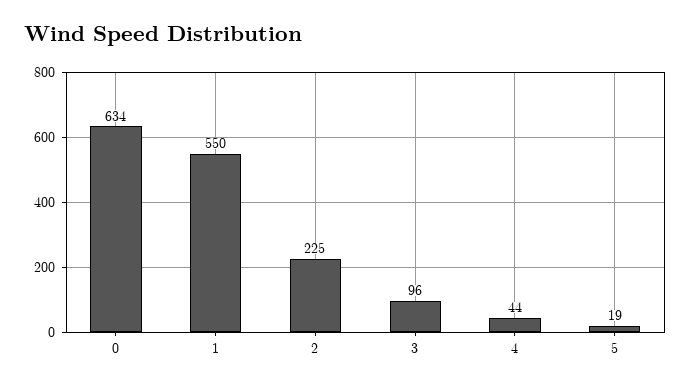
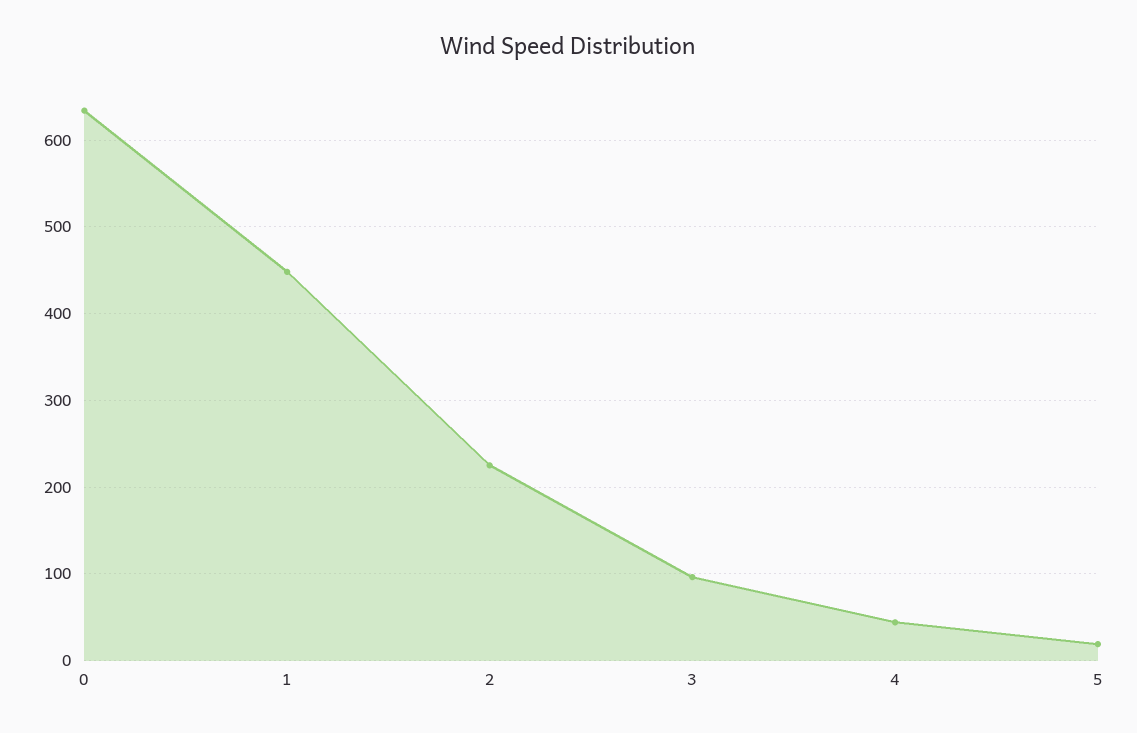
  {
    "0": 634,
-   "1": 550,
+   "1": 450,
    "2": 225,
    "3": 96,
    "4": 44,
    "5": 19
  }

